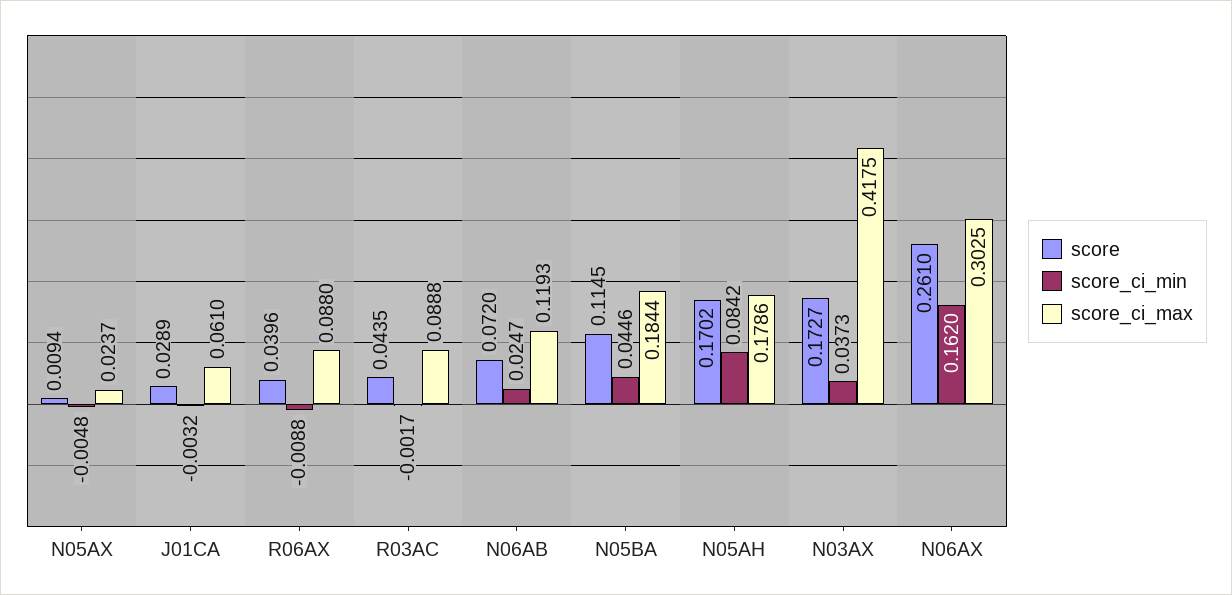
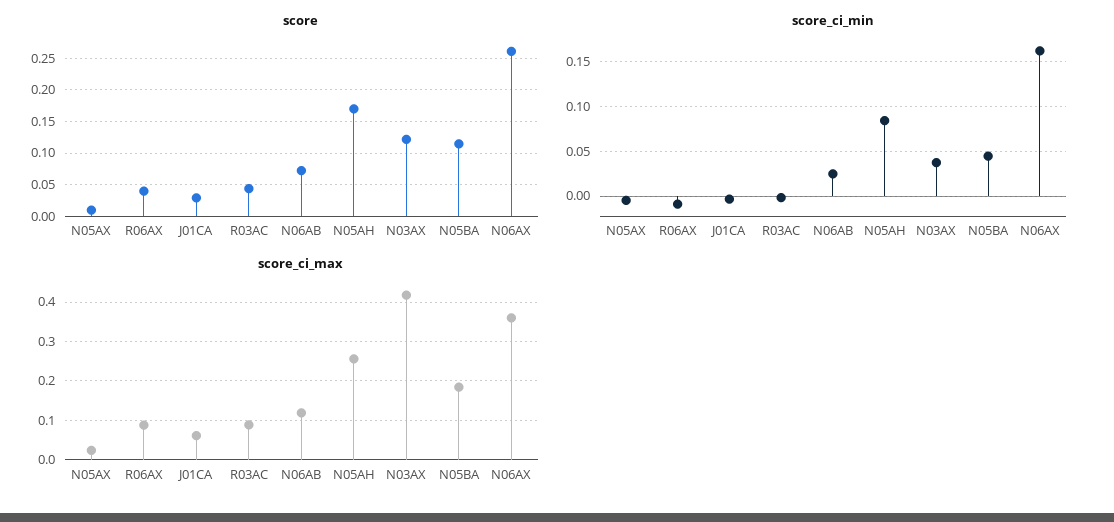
  {
    "score": {
      "N05AX": 0.0094,
      "J01CA": 0.0289,
      "R06AX": 0.0396,
      "R03AC": 0.0435,
      "N06AB": 0.072,
      "N05BA": 0.1145,
      "N05AH": 0.1702,
-     "N03AX": 0.1727,
+     "N03AX": 0.12,
      "N06AX": 0.261
    },
    "score_ci_min": {
      "N05AX": -0.0048,
      "J01CA": -0.0032,
      "R06AX": -0.0088,
      "R03AC": -0.0017,
      "N06AB": 0.0247,
      "N05BA": 0.0446,
      "N05AH": 0.0842,
      "N03AX": 0.0373,
      "N06AX": 0.162
    },
    "score_ci_max": {
      "N05AX": 0.0237,
      "J01CA": 0.061,
      "R06AX": 0.088,
      "R03AC": 0.0888,
      "N06AB": 0.1193,
      "N05BA": 0.1844,
-     "N05AH": 0.1786,
+     "N05AH": 0.26,
      "N03AX": 0.4175,
-     "N06AX": 0.3025
+     "N06AX": 0.36
    }
  }

